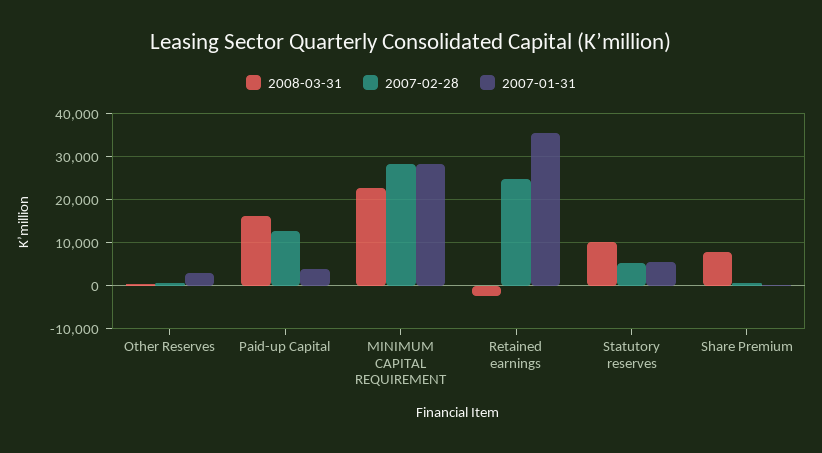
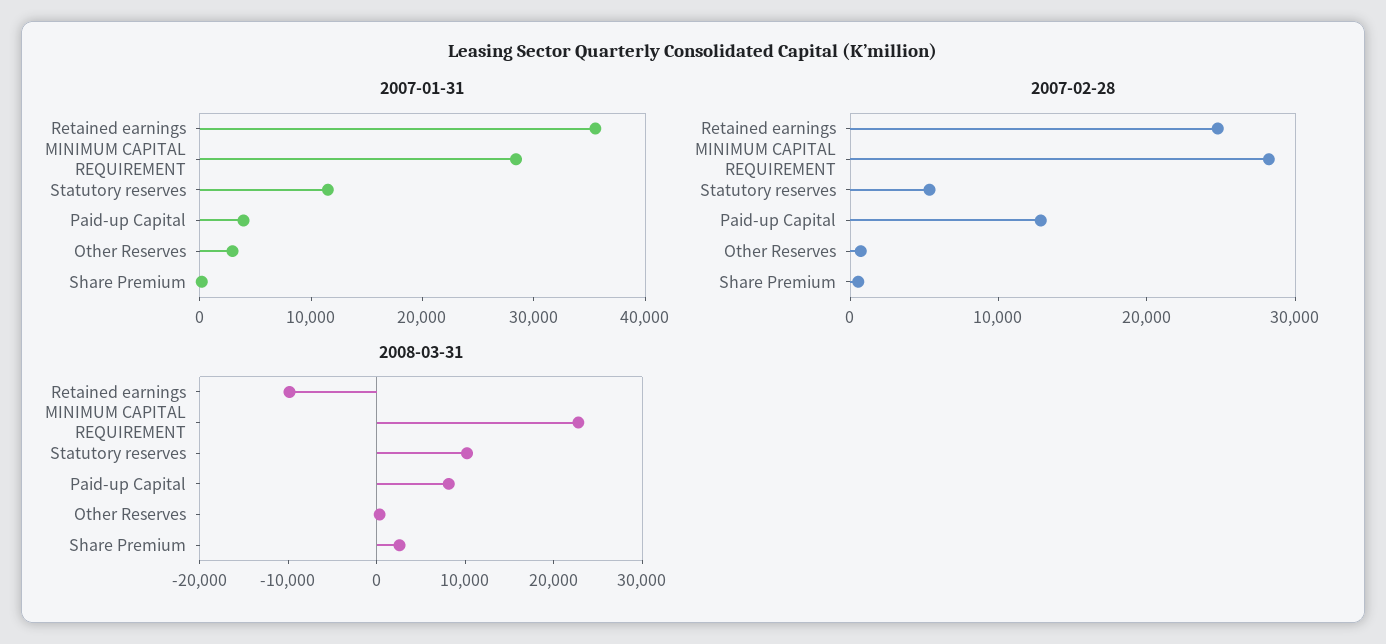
  {
    "2008-03-31": {
      "Other Reserves": 0,
-     "Paid-up Capital": 16000,
+     "Paid-up Capital": 8000,
      "MINIMUM CAPITAL REQUIREMENT": 22000,
-     "Retained earnings": -2000,
+     "Retained earnings": -10000,
      "Statutory reserves": 10000,
-     "Share Premium": 8000
+     "Share Premium": 2000
    },
    "2007-02-28": {
      "Other Reserves": 0,
      "Paid-up Capital": 12000,
      "MINIMUM CAPITAL REQUIREMENT": 28000,
      "Retained earnings": 24000,
      "Statutory reserves": 6000,
      "Share Premium": 0
    },
    "2007-01-31": {
      "Other Reserves": 2000,
      "Paid-up Capital": 4000,
      "MINIMUM CAPITAL REQUIREMENT": 28000,
      "Retained earnings": 36000,
-     "Statutory reserves": 6000,
+     "Statutory reserves": 12000,
      "Share Premium": 0
    }
  }

